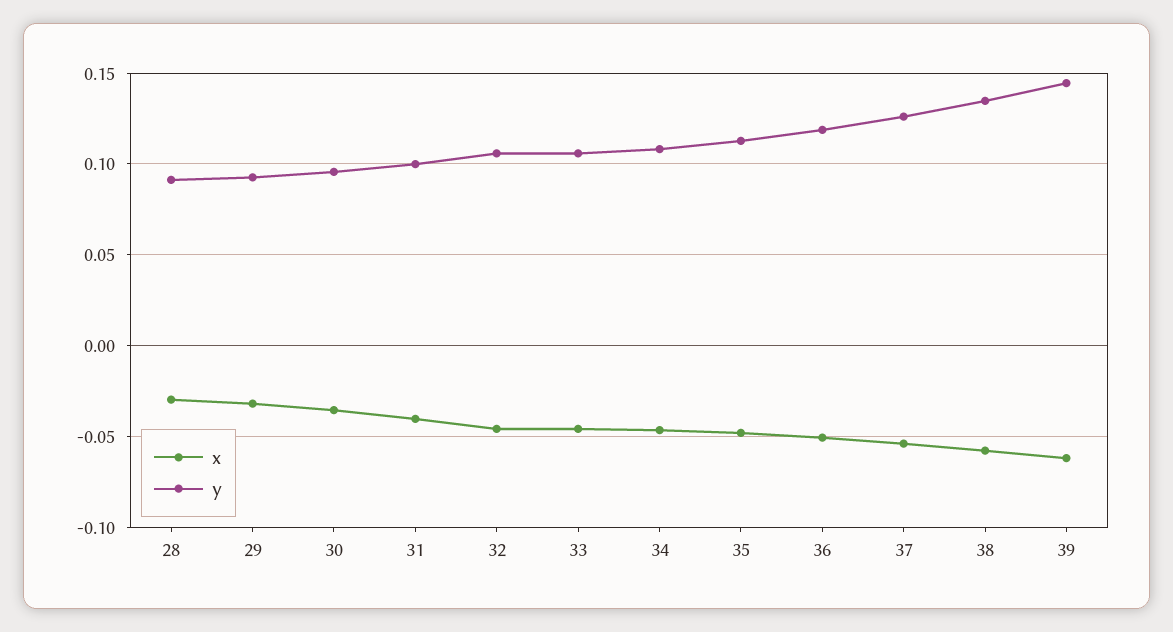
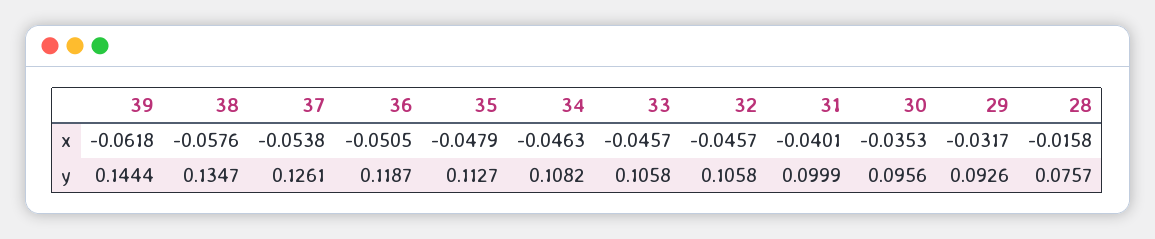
  {
    "x": {
-     "28": -0.03,
+     "28": -0.0158,
      "29": -0.0317,
      "30": -0.0353,
      "31": -0.0401,
      "32": -0.0457,
      "33": -0.0457,
      "34": -0.0463,
      "35": -0.0479,
      "36": -0.0505,
      "37": -0.0538,
      "38": -0.0576,
      "39": -0.0618
    },
    "y": {
-     "28": 0.09,
+     "28": 0.0757,
      "29": 0.0926,
      "30": 0.0956,
      "31": 0.0999,
      "32": 0.1058,
      "33": 0.1058,
      "34": 0.1082,
      "35": 0.1127,
      "36": 0.1187,
      "37": 0.1261,
      "38": 0.1347,
      "39": 0.1444
    }
  }

